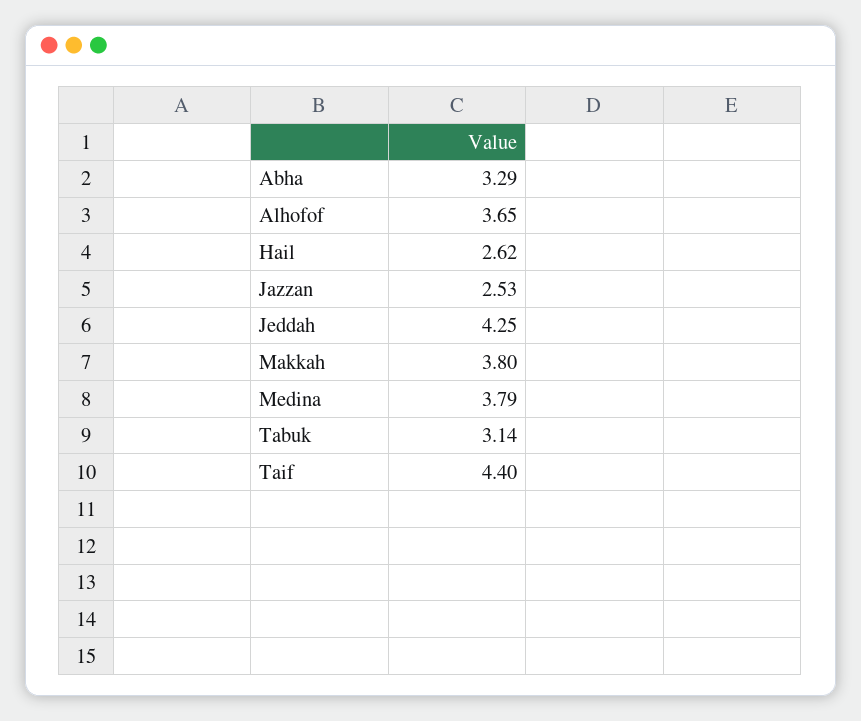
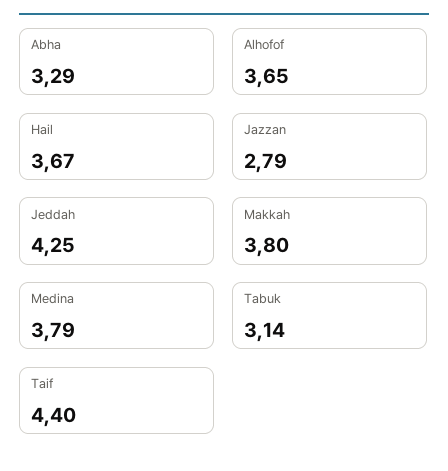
  {
    "Abha": 3.29,
    "Alhofof": 3.65,
-   "Hail": 2.62,
+   "Hail": 3.67,
-   "Jazzan": 2.53,
+   "Jazzan": 2.79,
    "Jeddah": 4.25,
    "Makkah": 3.8,
    "Medina": 3.79,
    "Tabuk": 3.14,
    "Taif": 4.4
  }

